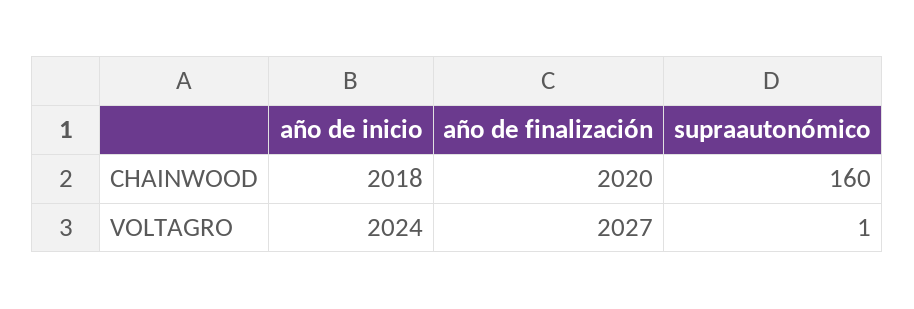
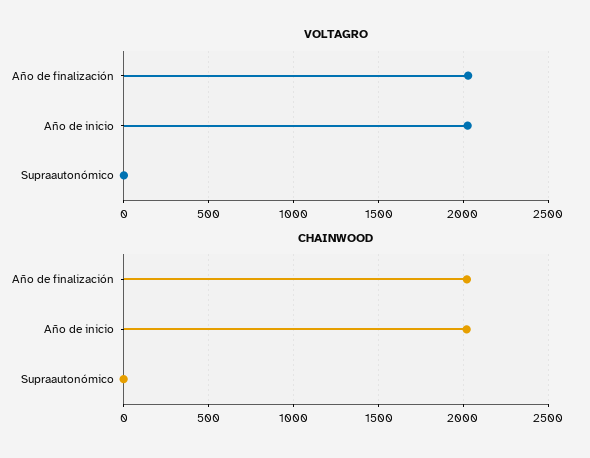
  {
    "CHAINWOOD": {
      "año de inicio": 2018,
      "año de finalización": 2020,
-     "supraautonómico": 160
+     "supraautonómico": 0
    },
    "VOLTAGRO": {
      "año de inicio": 2024,
      "año de finalización": 2027,
      "supraautonómico": 1
    }
  }

